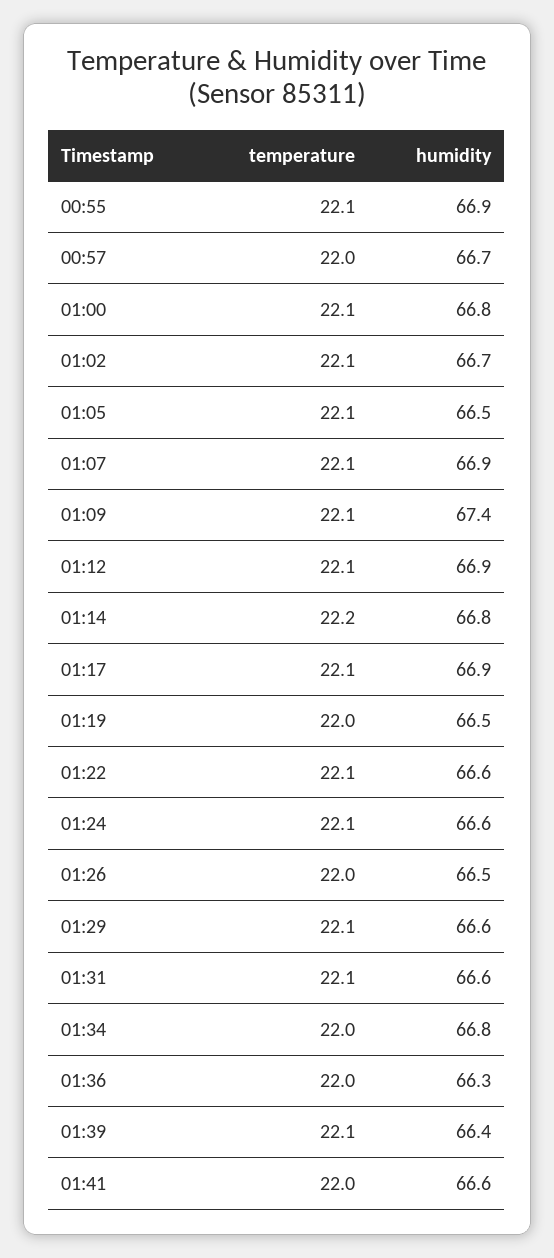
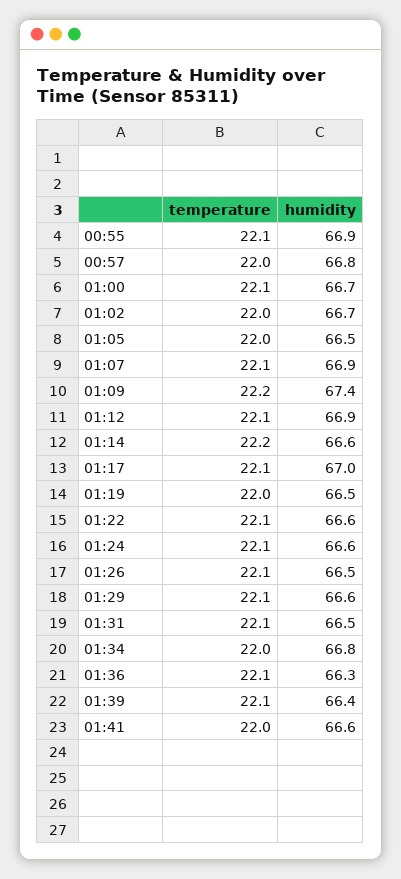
  {
    "temperature": {
      "00:55": 22.1,
      "00:57": 22,
      "01:00": 22.1,
-     "01:02": 22.1,
+     "01:02": 22,
-     "01:05": 22.1,
+     "01:05": 22,
      "01:07": 22.1,
-     "01:09": 22.1,
+     "01:09": 22.2,
      "01:12": 22.1,
      "01:14": 22.2,
      "01:17": 22.1,
      "01:19": 22,
      "01:22": 22.1,
      "01:24": 22.1,
-     "01:26": 22,
+     "01:26": 22.1,
      "01:29": 22.1,
      "01:31": 22.1,
      "01:34": 22,
-     "01:36": 22,
+     "01:36": 22.1,
      "01:39": 22.1,
      "01:41": 22
    },
    "humidity": {
      "00:55": 66.9,
-     "00:57": 66.7,
+     "00:57": 66.8,
-     "01:00": 66.8,
+     "01:00": 66.7,
      "01:02": 66.7,
      "01:05": 66.5,
      "01:07": 66.9,
      "01:09": 67.4,
      "01:12": 66.9,
-     "01:14": 66.8,
+     "01:14": 66.6,
-     "01:17": 66.9,
+     "01:17": 67,
      "01:19": 66.5,
      "01:22": 66.6,
      "01:24": 66.6,
      "01:26": 66.5,
      "01:29": 66.6,
-     "01:31": 66.6,
+     "01:31": 66.5,
      "01:34": 66.8,
      "01:36": 66.3,
      "01:39": 66.4,
      "01:41": 66.6
    }
  }

